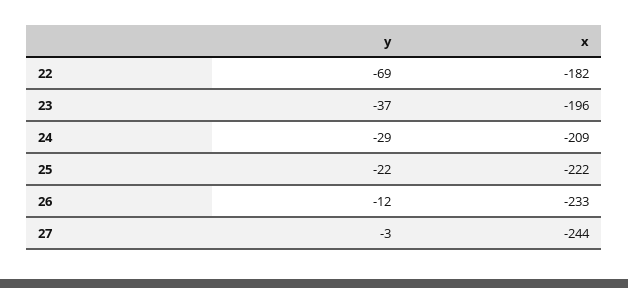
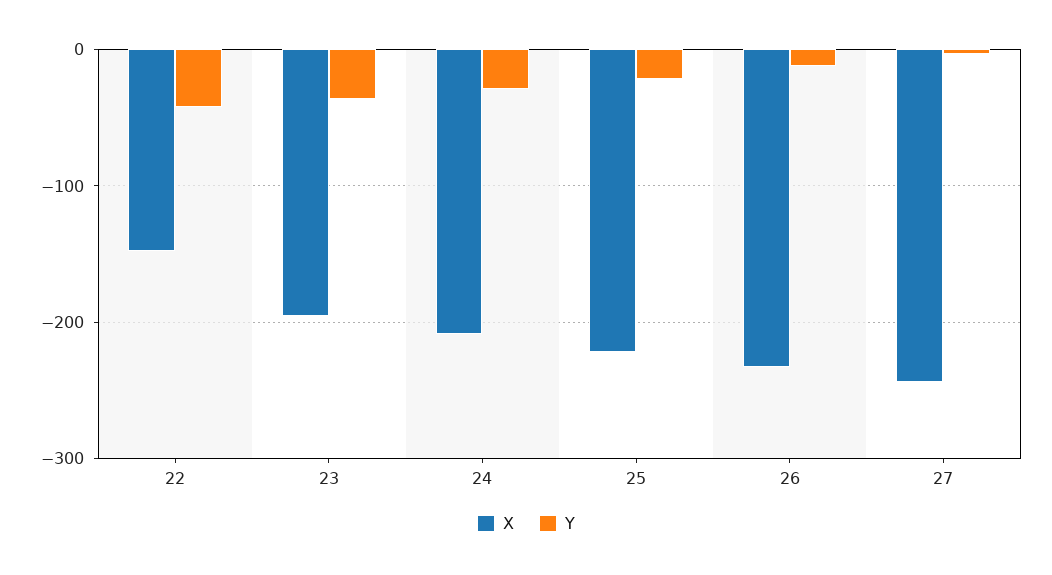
  {
    "y": {
-     "22": -69,
+     "22": -40,
      "23": -37,
      "24": -29,
      "25": -22,
      "26": -12,
      "27": -3
    },
    "x": {
-     "22": -182,
+     "22": -150,
      "23": -196,
      "24": -209,
      "25": -222,
      "26": -233,
      "27": -244
    }
  }

